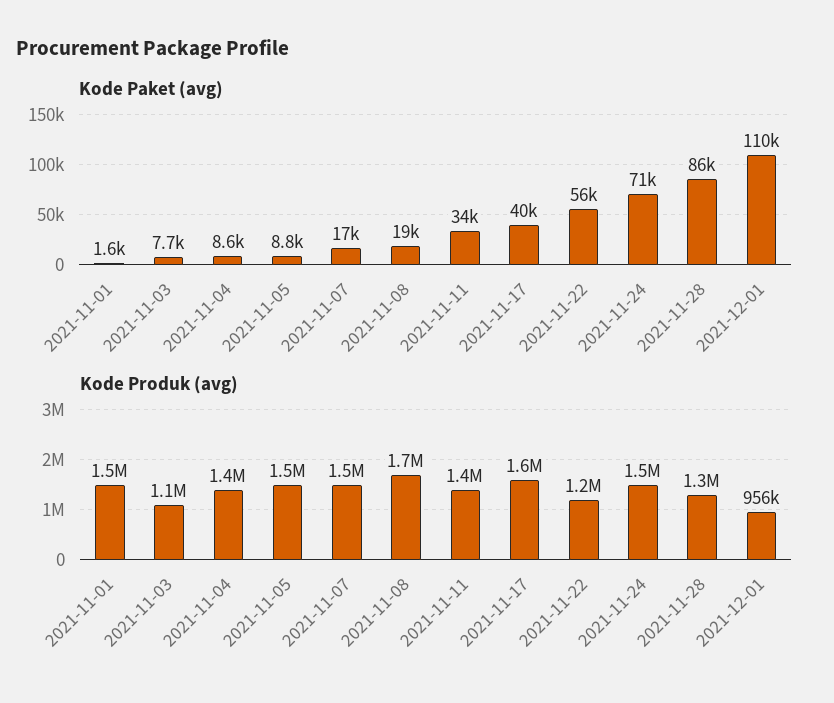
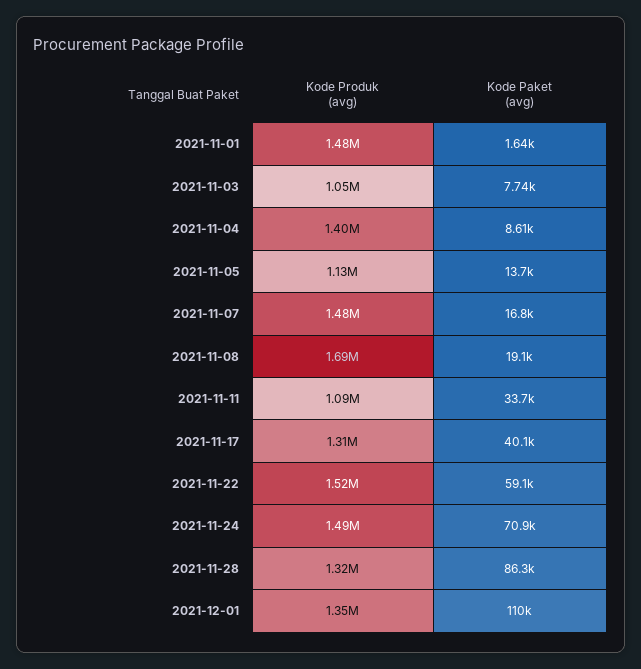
  {
    "Kode Paket (avg)": {
      "2021-11-01": 1640,
      "2021-11-03": 7740,
      "2021-11-04": 8610,
-     "2021-11-05": 8800,
+     "2021-11-05": 13700,
      "2021-11-07": 16800,
      "2021-11-08": 19100,
      "2021-11-11": 33700,
      "2021-11-17": 40100,
-     "2021-11-22": 56000,
+     "2021-11-22": 59100,
      "2021-11-24": 70900,
      "2021-11-28": 86300,
      "2021-12-01": 110000
    },
    "Kode Produk (avg)": {
      "2021-11-01": 1480000,
      "2021-11-03": 1050000,
      "2021-11-04": 1400000,
-     "2021-11-05": 1500000,
+     "2021-11-05": 1130000,
      "2021-11-07": 1480000,
      "2021-11-08": 1690000,
-     "2021-11-11": 1400000,
+     "2021-11-11": 1090000,
-     "2021-11-17": 1600000,
+     "2021-11-17": 1310000,
-     "2021-11-22": 1200000,
+     "2021-11-22": 1520000,
      "2021-11-24": 1490000,
      "2021-11-28": 1320000,
-     "2021-12-01": 956000
+     "2021-12-01": 1350000
    }
  }

